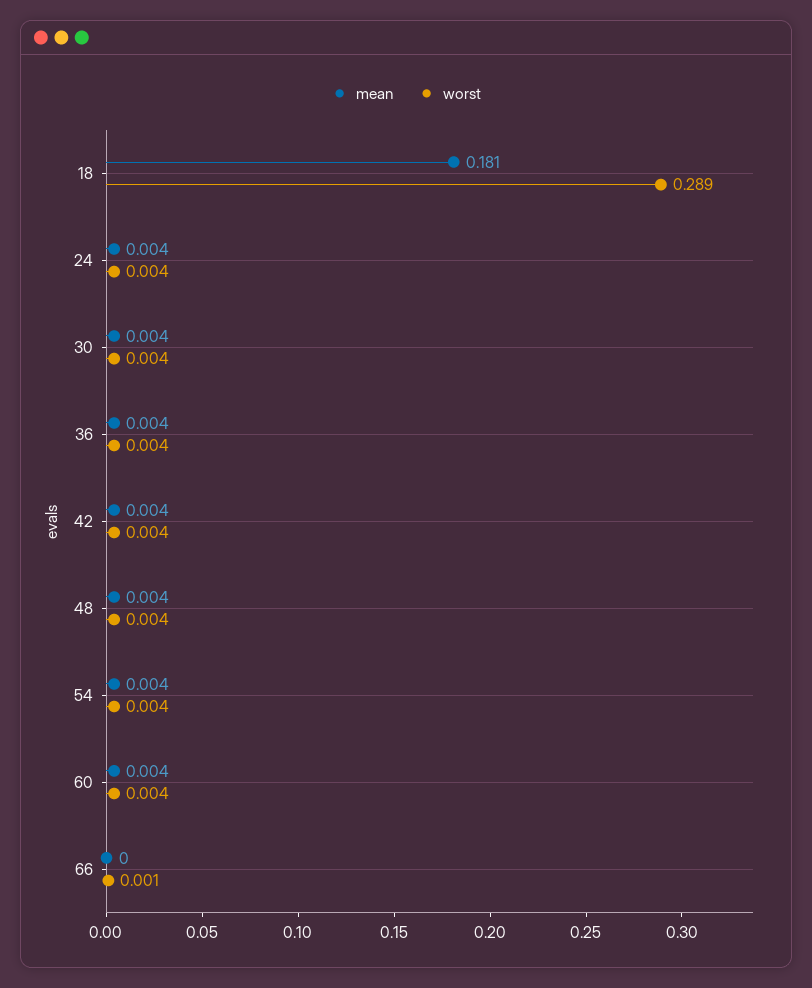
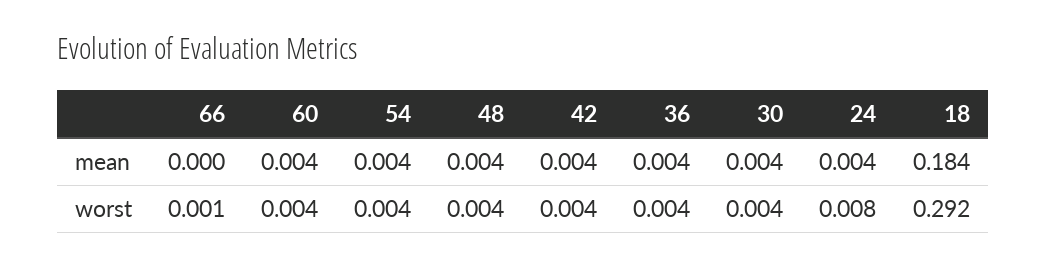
  {
    "mean": {
-     "18": 0.181,
+     "18": 0.184,
      "24": 0.004,
      "30": 0.004,
      "36": 0.004,
      "42": 0.004,
      "48": 0.004,
      "54": 0.004,
      "60": 0.004,
      "66": 0
    },
    "worst": {
-     "18": 0.289,
+     "18": 0.292,
-     "24": 0.004,
+     "24": 0.008,
      "30": 0.004,
      "36": 0.004,
      "42": 0.004,
      "48": 0.004,
      "54": 0.004,
      "60": 0.004,
      "66": 0.001
    }
  }

